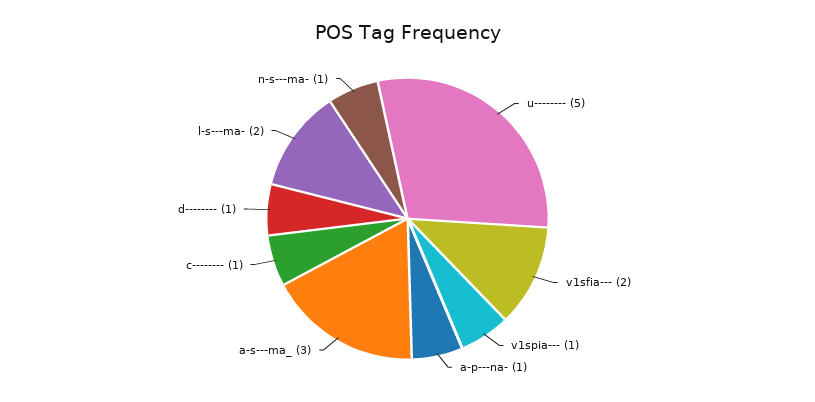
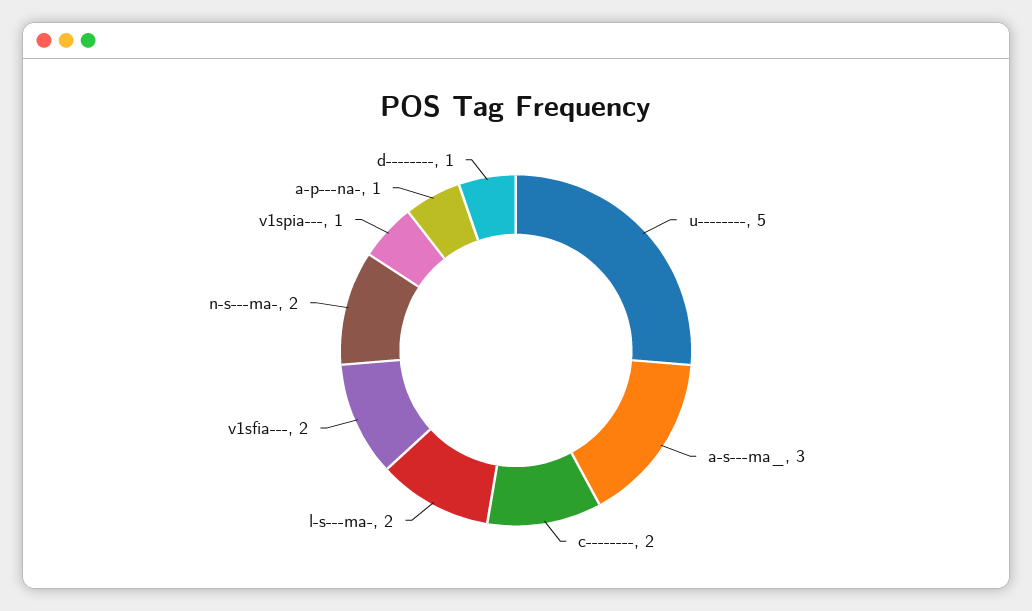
  {
    "u--------": 5,
    "v1sfia---": 2,
    "v1spia---": 1,
    "a-p---na-": 1,
    "a-s---ma_": 3,
-   "c--------": 1,
+   "c--------": 2,
    "d--------": 1,
    "l-s---ma-": 2,
-   "n-s---ma-": 1
+   "n-s---ma-": 2
  }

